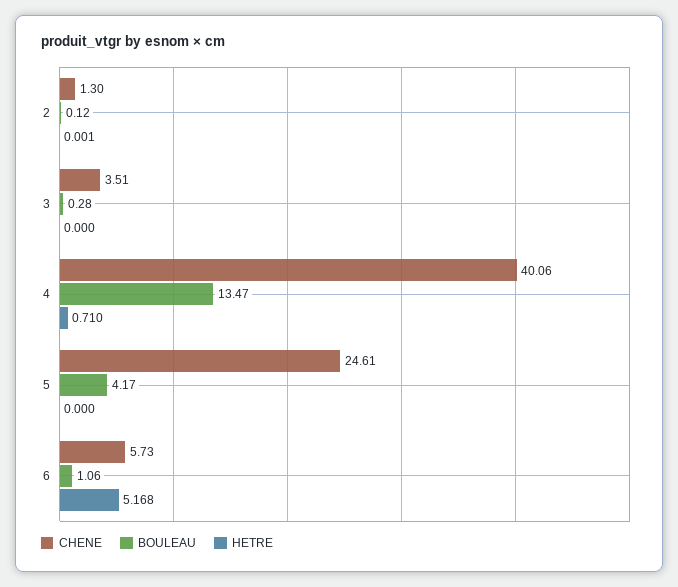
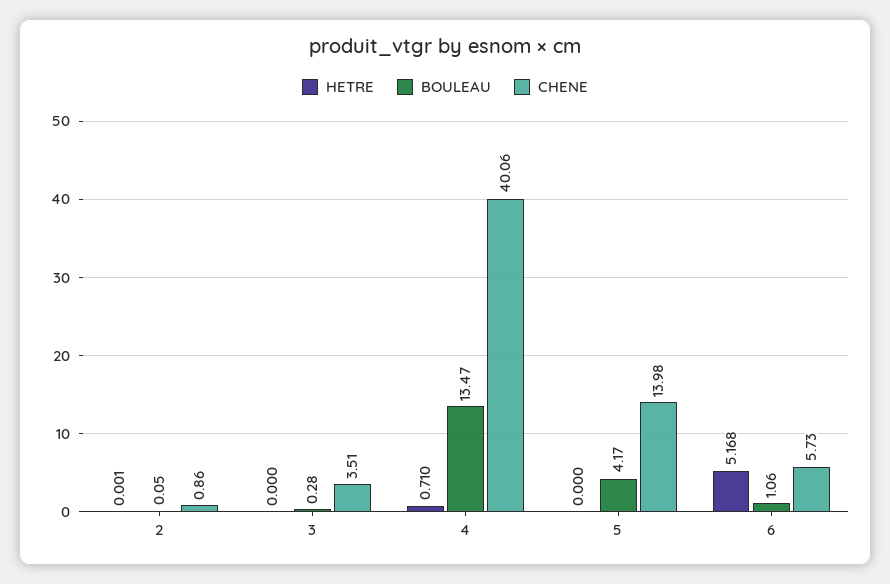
  {
    "CHENE": {
-     "2": 1.3,
+     "2": 0.86,
      "3": 3.51,
      "4": 40.06,
-     "5": 24.61,
+     "5": 13.98,
      "6": 5.73
    },
    "BOULEAU": {
-     "2": 0.12,
+     "2": 0.05,
      "3": 0.28,
      "4": 13.47,
      "5": 4.17,
      "6": 1.06
    },
    "HETRE": {
      "2": 0.001,
      "3": 0,
      "4": 0.71,
      "5": 0,
      "6": 5.168
    }
  }

